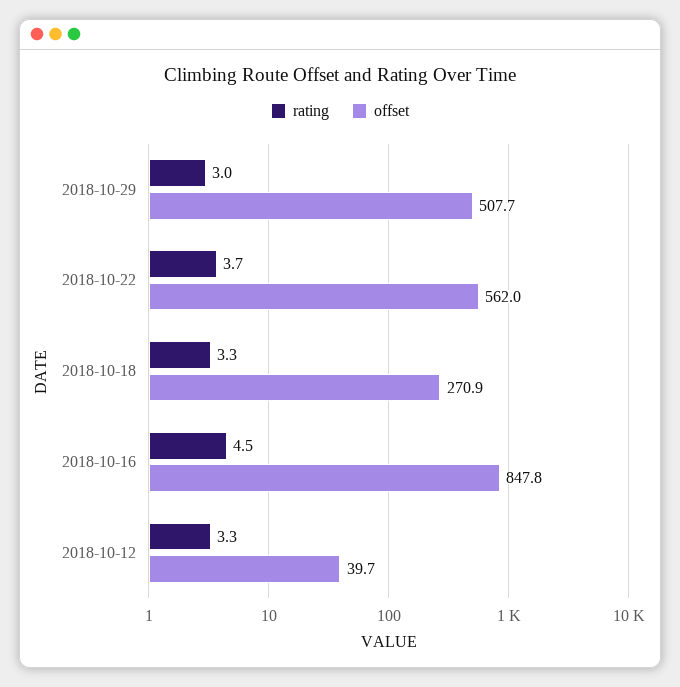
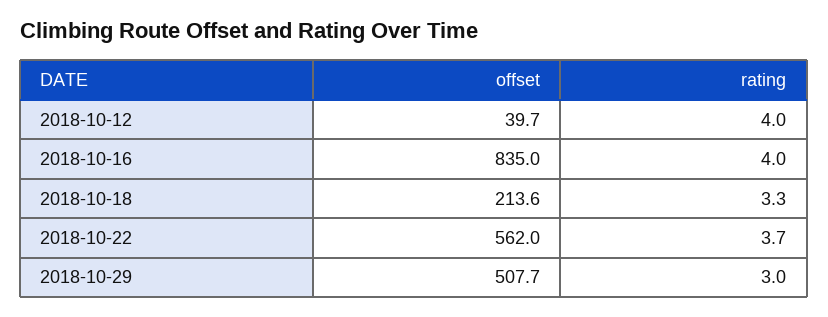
  {
    "rating": {
      "2018-10-29": 3,
      "2018-10-22": 3.7,
      "2018-10-18": 3.3,
-     "2018-10-16": 4.5,
+     "2018-10-16": 4,
-     "2018-10-12": 3.3
+     "2018-10-12": 4
    },
    "offset": {
      "2018-10-29": 507.7,
      "2018-10-22": 562,
-     "2018-10-18": 270.9,
+     "2018-10-18": 213.6,
-     "2018-10-16": 847.8,
+     "2018-10-16": 835,
      "2018-10-12": 39.7
    }
  }

